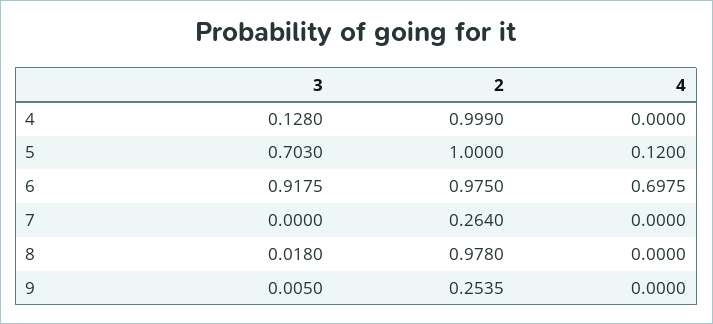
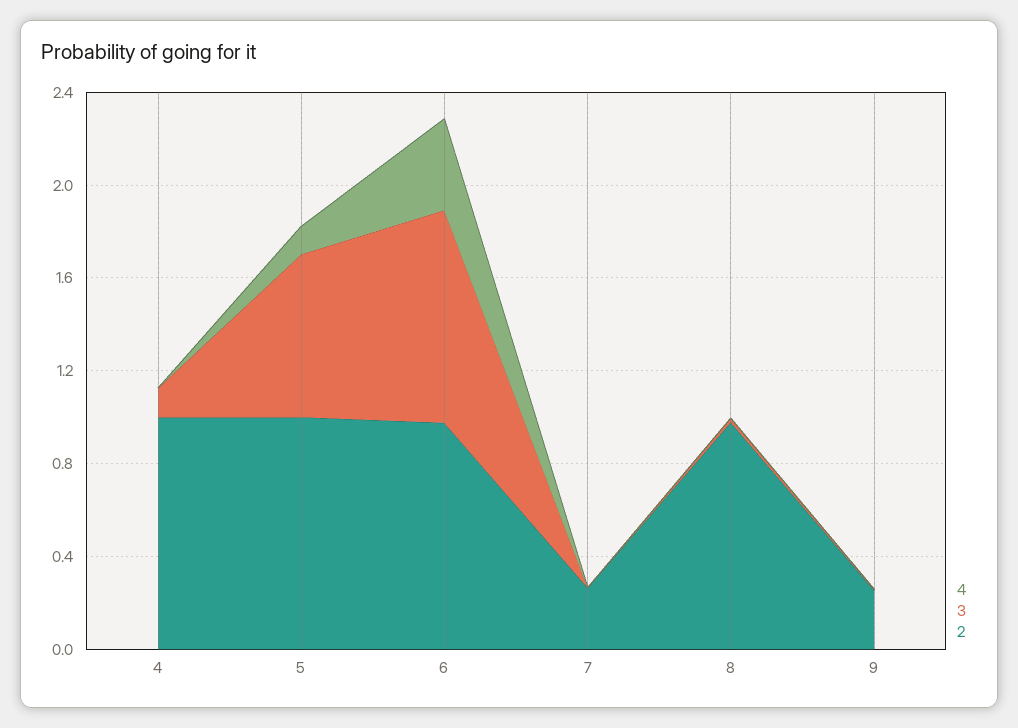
  {
    "3": {
      "4": 0.128,
      "5": 0.703,
      "6": 0.9175,
      "7": 0,
      "8": 0.018,
      "9": 0.005
    },
    "2": {
      "4": 0.999,
      "5": 1,
      "6": 0.975,
      "7": 0.264,
      "8": 0.978,
      "9": 0.2535
    },
    "4": {
      "4": 0,
      "5": 0.12,
-     "6": 0.6975,
+     "6": 0.4,
      "7": 0,
      "8": 0,
      "9": 0
    }
  }

